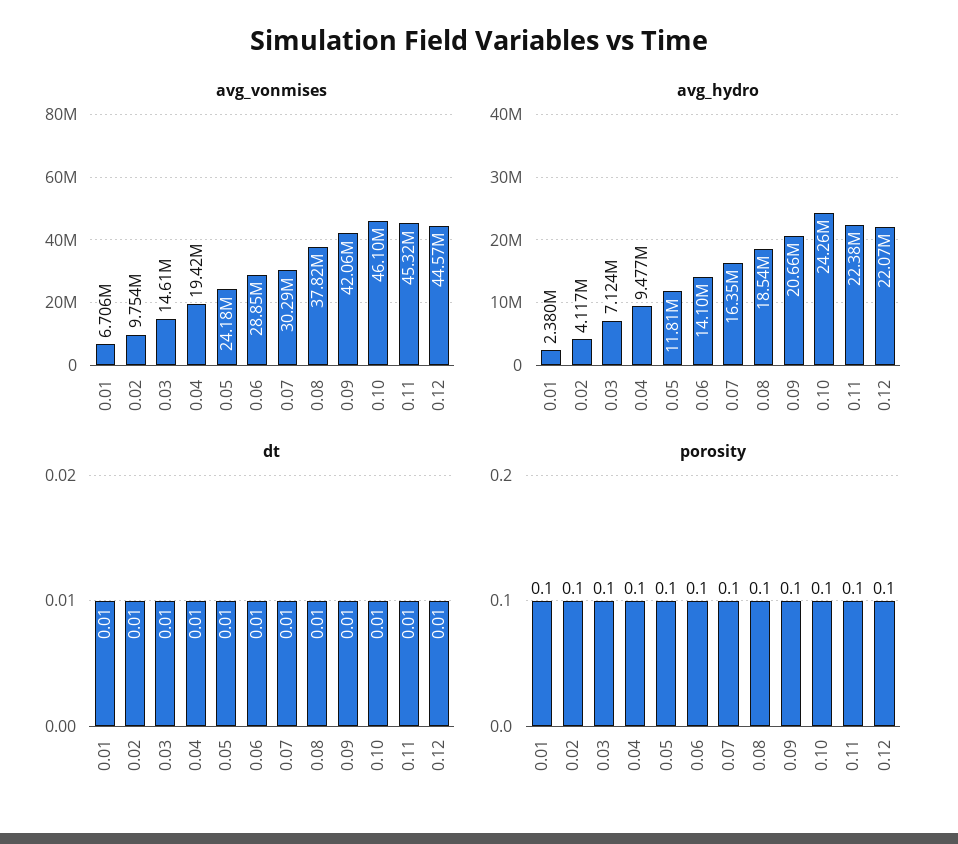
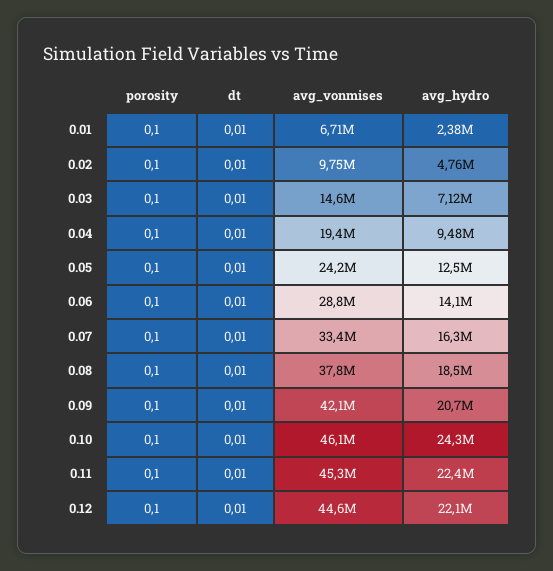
  {
    "avg_vonmises": {
      "0.01": 6706000,
      "0.02": 9754000,
      "0.03": 14610000,
      "0.04": 19420000,
      "0.05": 24180000,
      "0.06": 28850000,
-     "0.07": 30290000,
+     "0.07": 33400000,
      "0.08": 37820000,
      "0.09": 42060000,
      "0.10": 46100000,
      "0.11": 45320000,
      "0.12": 44570000
    },
    "avg_hydro": {
      "0.01": 2380000,
-     "0.02": 4117000,
+     "0.02": 4760000,
      "0.03": 7124000,
      "0.04": 9477000,
-     "0.05": 11810000,
+     "0.05": 12500000,
      "0.06": 14100000,
      "0.07": 16350000,
      "0.08": 18540000,
      "0.09": 20660000,
      "0.10": 24260000,
      "0.11": 22380000,
      "0.12": 22070000
    },
    "dt": {
      "0.01": 0.01,
      "0.02": 0.01,
      "0.03": 0.01,
      "0.04": 0.01,
      "0.05": 0.01,
      "0.06": 0.01,
      "0.07": 0.01,
      "0.08": 0.01,
      "0.09": 0.01,
      "0.10": 0.01,
      "0.11": 0.01,
      "0.12": 0.01
    },
    "porosity": {
      "0.01": 0.1,
      "0.02": 0.1,
      "0.03": 0.1,
      "0.04": 0.1,
      "0.05": 0.1,
      "0.06": 0.1,
      "0.07": 0.1,
      "0.08": 0.1,
      "0.09": 0.1,
      "0.10": 0.1,
      "0.11": 0.1,
      "0.12": 0.1
    }
  }

